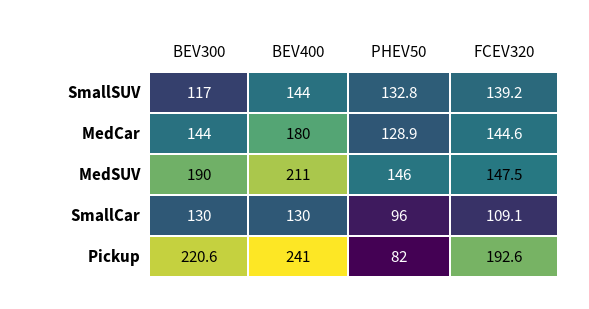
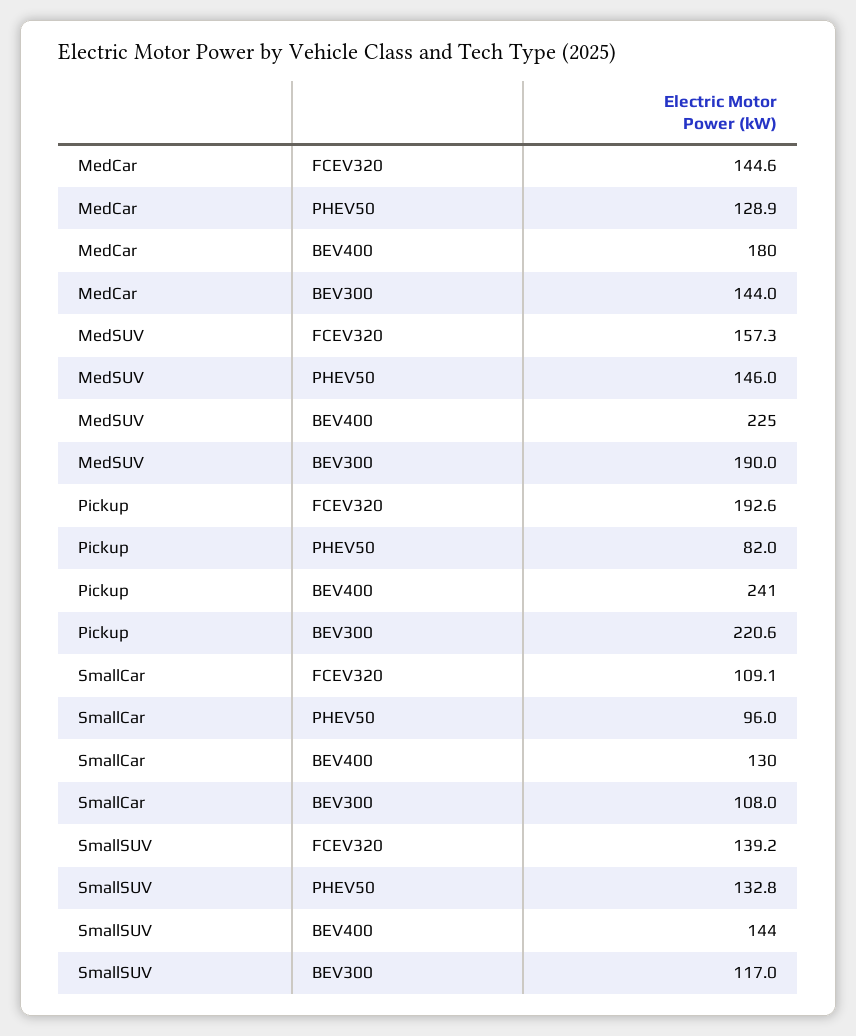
  {
    "BEV300": {
      "SmallSUV": 117,
      "MedCar": 144,
      "MedSUV": 190,
-     "SmallCar": 130,
+     "SmallCar": 108,
      "Pickup": 220.6
    },
    "BEV400": {
      "SmallSUV": 144,
      "MedCar": 180,
-     "MedSUV": 211,
+     "MedSUV": 225,
      "SmallCar": 130,
      "Pickup": 241
    },
    "PHEV50": {
      "SmallSUV": 132.8,
      "MedCar": 128.9,
      "MedSUV": 146,
      "SmallCar": 96,
      "Pickup": 82
    },
    "FCEV320": {
      "SmallSUV": 139.2,
      "MedCar": 144.6,
-     "MedSUV": 147.5,
+     "MedSUV": 157.3,
      "SmallCar": 109.1,
      "Pickup": 192.6
    }
  }

